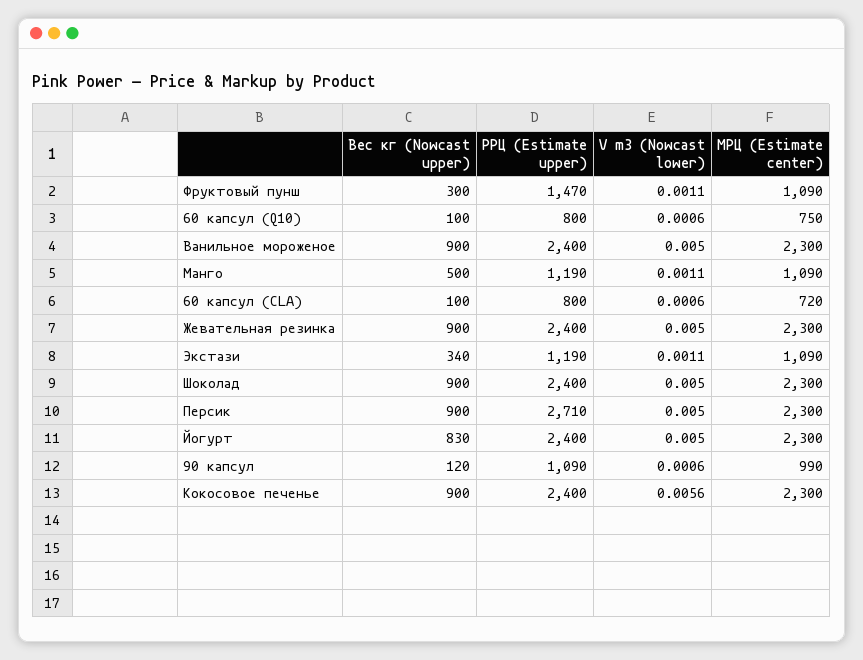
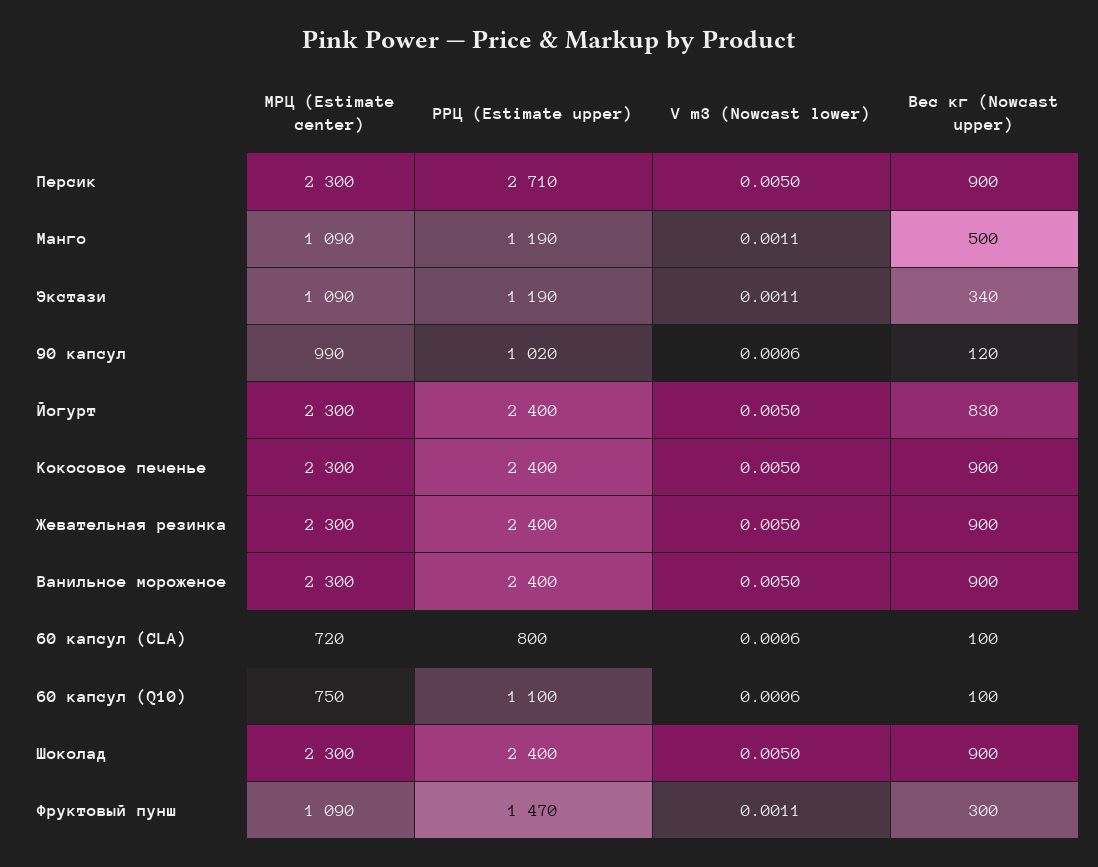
  {
    "Вес кг (Nowcast upper)": {
      "Фруктовый пунш": 300,
      "60 капсул (Q10)": 100,
      "Ванильное мороженое": 900,
      "Манго": 500,
      "60 капсул (CLA)": 100,
      "Жевательная резинка": 900,
      "Экстази": 340,
      "Шоколад": 900,
      "Персик": 900,
      "Йогурт": 830,
      "90 капсул": 120,
      "Кокосовое печенье": 900
    },
    "РРЦ (Estimate upper)": {
      "Фруктовый пунш": 1470,
-     "60 капсул (Q10)": 800,
+     "60 капсул (Q10)": 1100,
      "Ванильное мороженое": 2400,
      "Манго": 1190,
      "60 капсул (CLA)": 800,
      "Жевательная резинка": 2400,
      "Экстази": 1190,
      "Шоколад": 2400,
      "Персик": 2710,
      "Йогурт": 2400,
-     "90 капсул": 1090,
+     "90 капсул": 1020,
      "Кокосовое печенье": 2400
    },
    "V m3 (Nowcast lower)": {
      "Фруктовый пунш": 0.0011,
      "60 капсул (Q10)": 0.0006,
      "Ванильное мороженое": 0.005,
      "Манго": 0.0011,
      "60 капсул (CLA)": 0.0006,
      "Жевательная резинка": 0.005,
      "Экстази": 0.0011,
      "Шоколад": 0.005,
      "Персик": 0.005,
      "Йогурт": 0.005,
      "90 капсул": 0.0006,
-     "Кокосовое печенье": 0.0056
+     "Кокосовое печенье": 0.005
    },
    "МРЦ (Estimate center)": {
      "Фруктовый пунш": 1090,
      "60 капсул (Q10)": 750,
      "Ванильное мороженое": 2300,
      "Манго": 1090,
      "60 капсул (CLA)": 720,
      "Жевательная резинка": 2300,
      "Экстази": 1090,
      "Шоколад": 2300,
      "Персик": 2300,
      "Йогурт": 2300,
      "90 капсул": 990,
      "Кокосовое печенье": 2300
    }
  }

